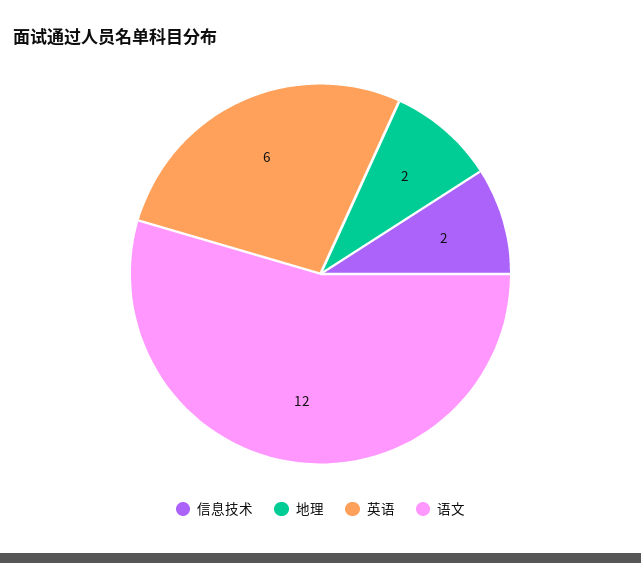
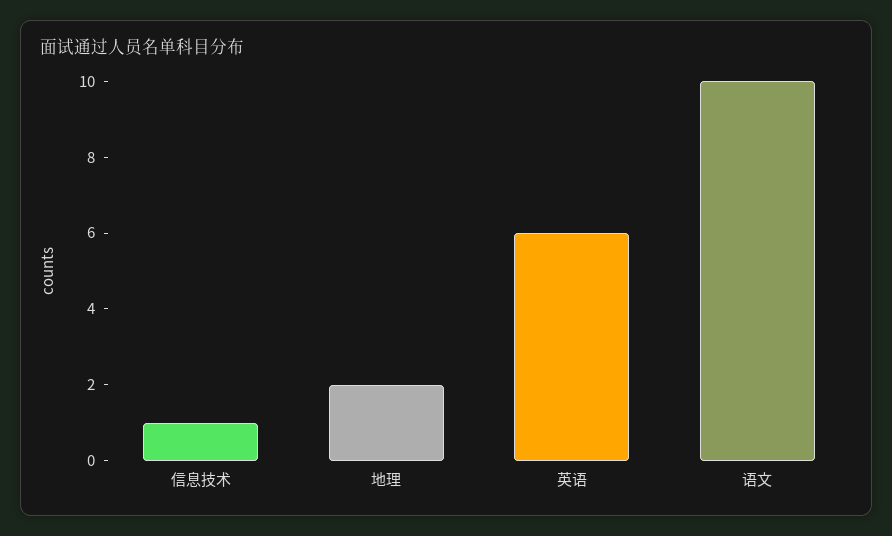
  {
-   "信息技术": 2,
+   "信息技术": 1,
    "地理": 2,
    "英语": 6,
-   "语文": 12
+   "语文": 10
  }

